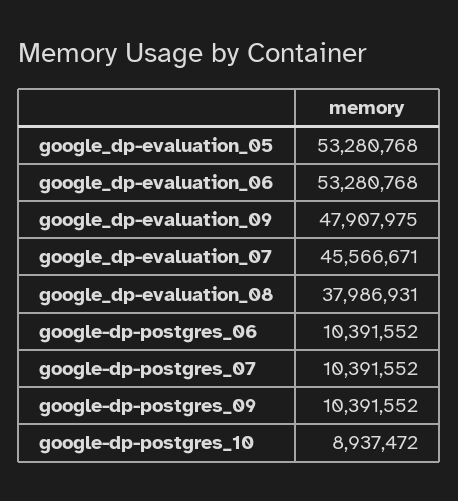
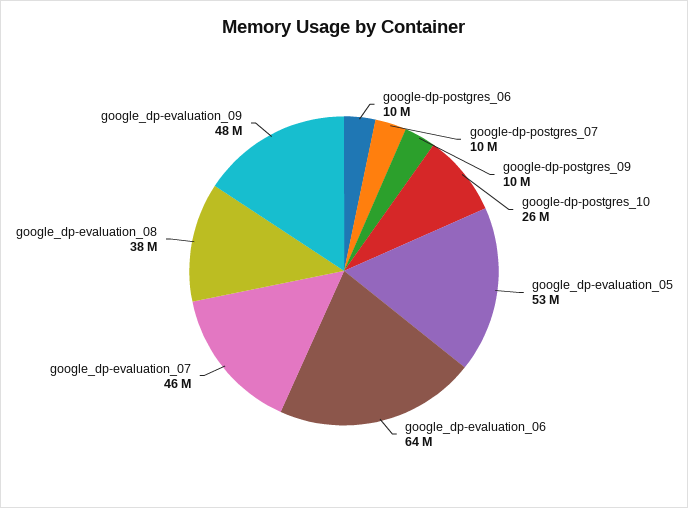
  {
    "google_dp-evaluation_05": 53280768,
-   "google_dp-evaluation_06": 53280768,
+   "google_dp-evaluation_06": 64000000,
    "google_dp-evaluation_09": 47907975,
    "google_dp-evaluation_07": 45566671,
    "google_dp-evaluation_08": 37986931,
    "google-dp-postgres_06": 10391552,
    "google-dp-postgres_07": 10391552,
    "google-dp-postgres_09": 10391552,
-   "google-dp-postgres_10": 8937472
+   "google-dp-postgres_10": 26000000
  }

